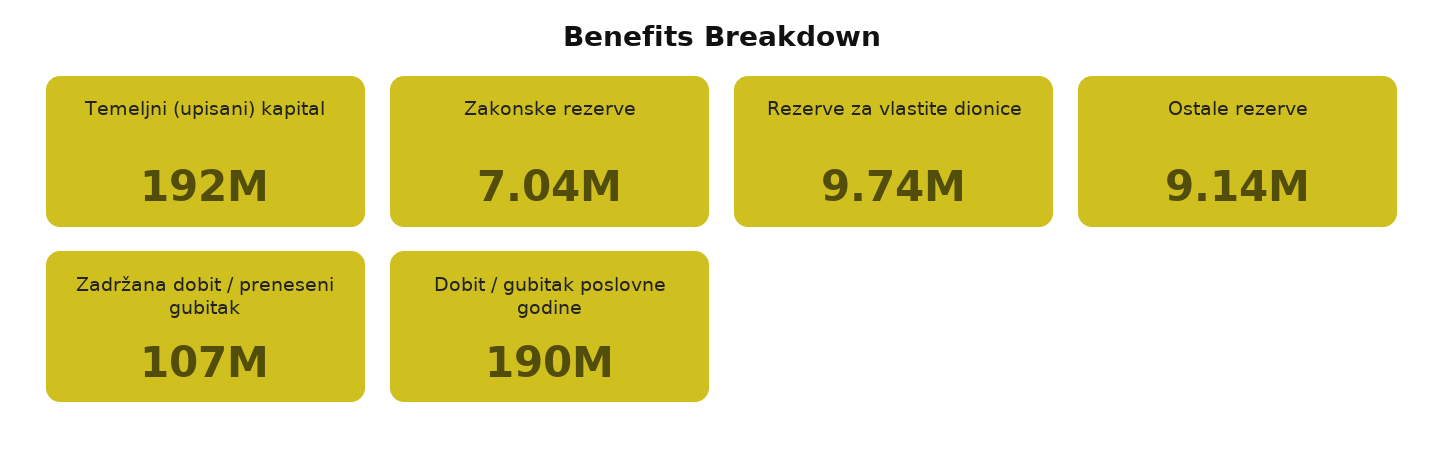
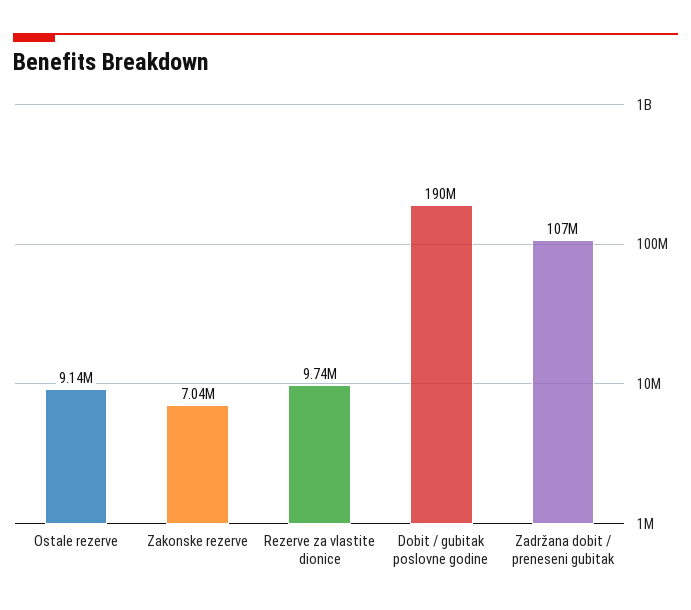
  {
-   "Temeljni (upisani) kapital": 192000000,
    "Zakonske rezerve": 7040000,
    "Rezerve za vlastite dionice": 9740000,
    "Ostale rezerve": 9140000,
    "Zadržana dobit / preneseni gubitak": 107000000,
    "Dobit / gubitak poslovne godine": 190000000
  }

